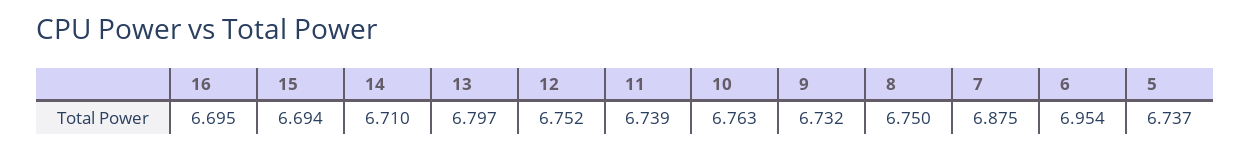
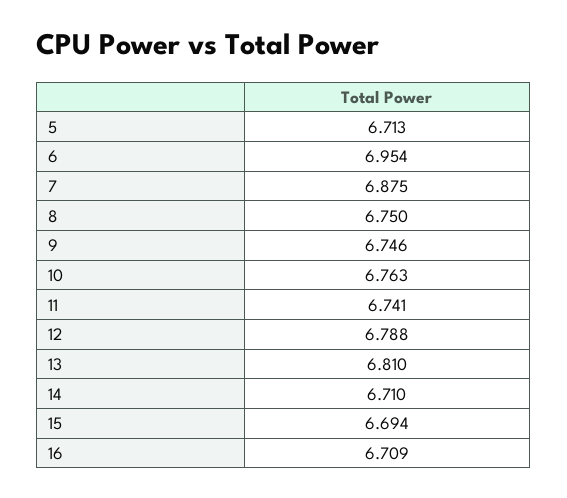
  {
-   "16": 6.695,
+   "16": 6.709,
    "15": 6.694,
    "14": 6.71,
-   "13": 6.797,
+   "13": 6.81,
-   "12": 6.752,
+   "12": 6.788,
-   "11": 6.739,
+   "11": 6.741,
    "10": 6.763,
-   "9": 6.732,
+   "9": 6.746,
    "8": 6.75,
    "7": 6.875,
    "6": 6.954,
-   "5": 6.737
+   "5": 6.713
  }

